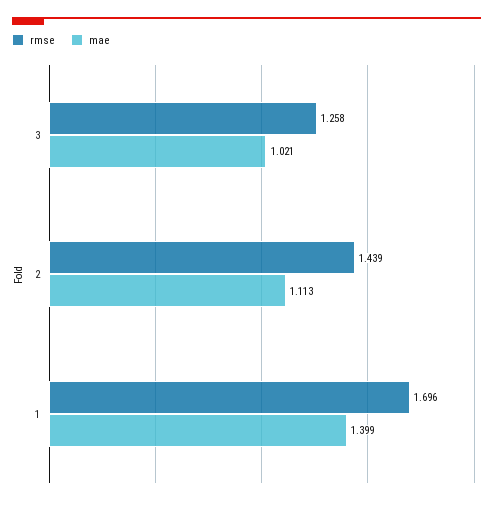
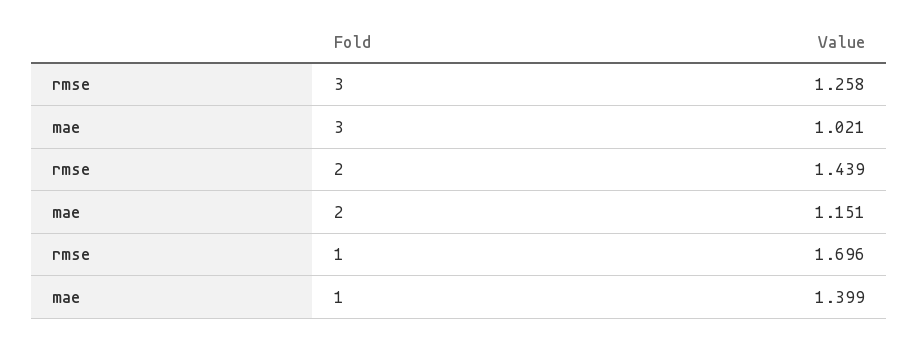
  {
    "rmse": {
      "3": 1.258,
      "2": 1.439,
      "1": 1.696
    },
    "mae": {
      "3": 1.021,
-     "2": 1.113,
+     "2": 1.151,
      "1": 1.399
    }
  }

